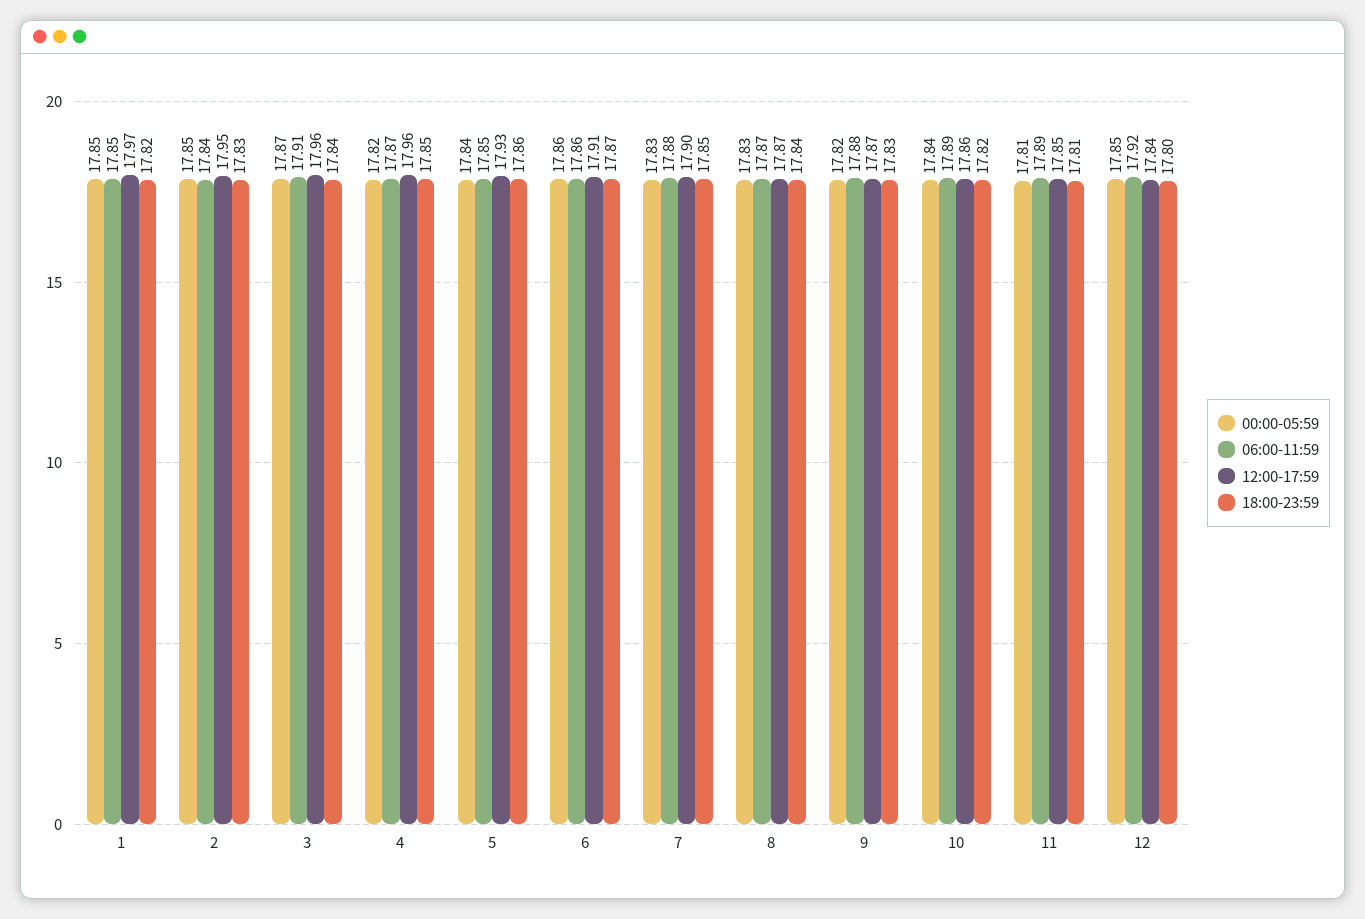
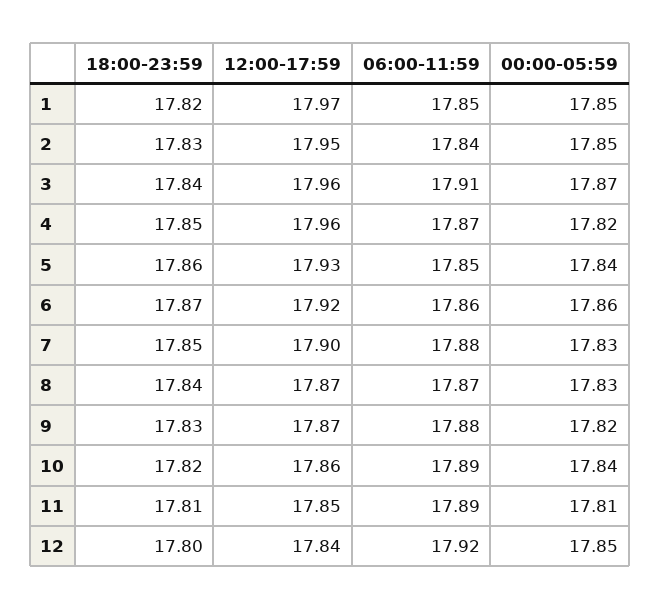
  {
    "00:00-05:59": {
      "1": 17.85,
      "2": 17.85,
      "3": 17.87,
      "4": 17.82,
      "5": 17.84,
      "6": 17.86,
      "7": 17.83,
      "8": 17.83,
      "9": 17.82,
      "10": 17.84,
      "11": 17.81,
      "12": 17.85
    },
    "06:00-11:59": {
      "1": 17.85,
      "2": 17.84,
      "3": 17.91,
      "4": 17.87,
      "5": 17.85,
      "6": 17.86,
      "7": 17.88,
      "8": 17.87,
      "9": 17.88,
      "10": 17.89,
      "11": 17.89,
      "12": 17.92
    },
    "12:00-17:59": {
      "1": 17.97,
      "2": 17.95,
      "3": 17.96,
      "4": 17.96,
      "5": 17.93,
-     "6": 17.91,
+     "6": 17.92,
      "7": 17.9,
      "8": 17.87,
      "9": 17.87,
      "10": 17.86,
      "11": 17.85,
      "12": 17.84
    },
    "18:00-23:59": {
      "1": 17.82,
      "2": 17.83,
      "3": 17.84,
      "4": 17.85,
      "5": 17.86,
      "6": 17.87,
      "7": 17.85,
      "8": 17.84,
      "9": 17.83,
      "10": 17.82,
      "11": 17.81,
      "12": 17.8
    }
  }

